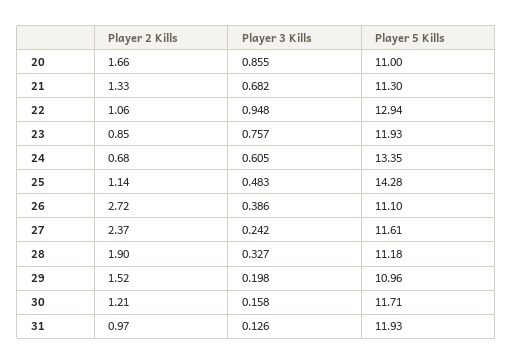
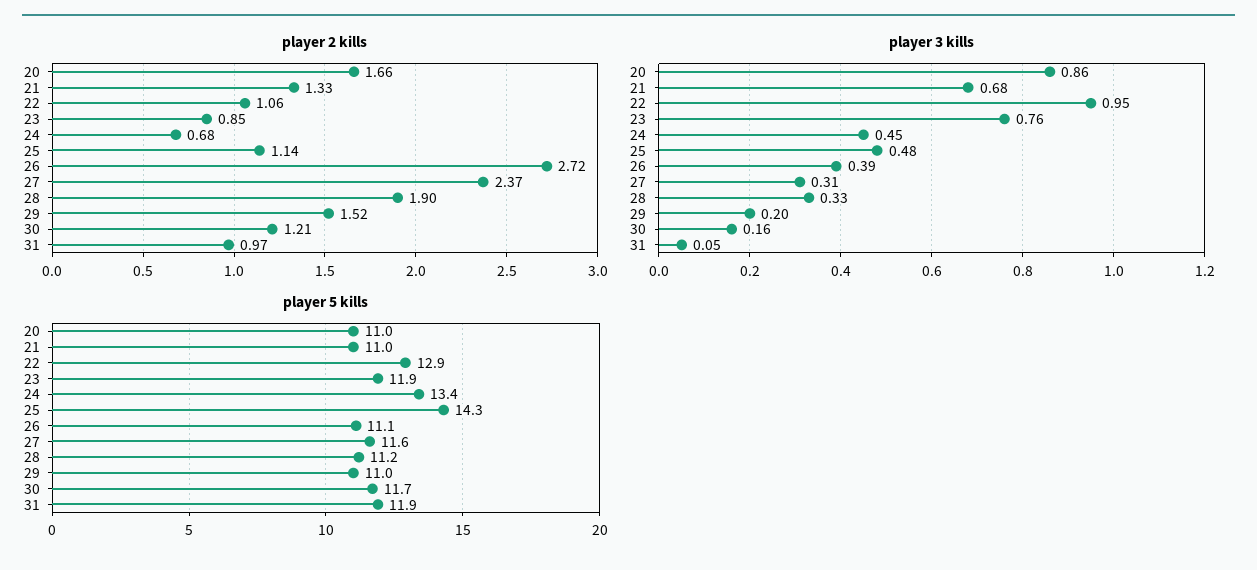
  {
    "Player 2 Kills": {
      "20": 1.66,
      "21": 1.33,
      "22": 1.06,
      "23": 0.85,
      "24": 0.68,
      "25": 1.14,
      "26": 2.72,
      "27": 2.37,
      "28": 1.9,
      "29": 1.52,
      "30": 1.21,
      "31": 0.97
    },
    "Player 3 Kills": {
      "20": 0.855,
      "21": 0.682,
      "22": 0.948,
      "23": 0.757,
-     "24": 0.605,
+     "24": 0.45,
      "25": 0.483,
      "26": 0.386,
-     "27": 0.242,
+     "27": 0.31,
      "28": 0.327,
      "29": 0.198,
      "30": 0.158,
-     "31": 0.126
+     "31": 0.05
    },
    "Player 5 Kills": {
      "20": 11,
-     "21": 11.3,
+     "21": 11,
      "22": 12.94,
      "23": 11.93,
      "24": 13.35,
      "25": 14.28,
      "26": 11.1,
      "27": 11.61,
      "28": 11.18,
      "29": 10.96,
      "30": 11.71,
      "31": 11.93
    }
  }

